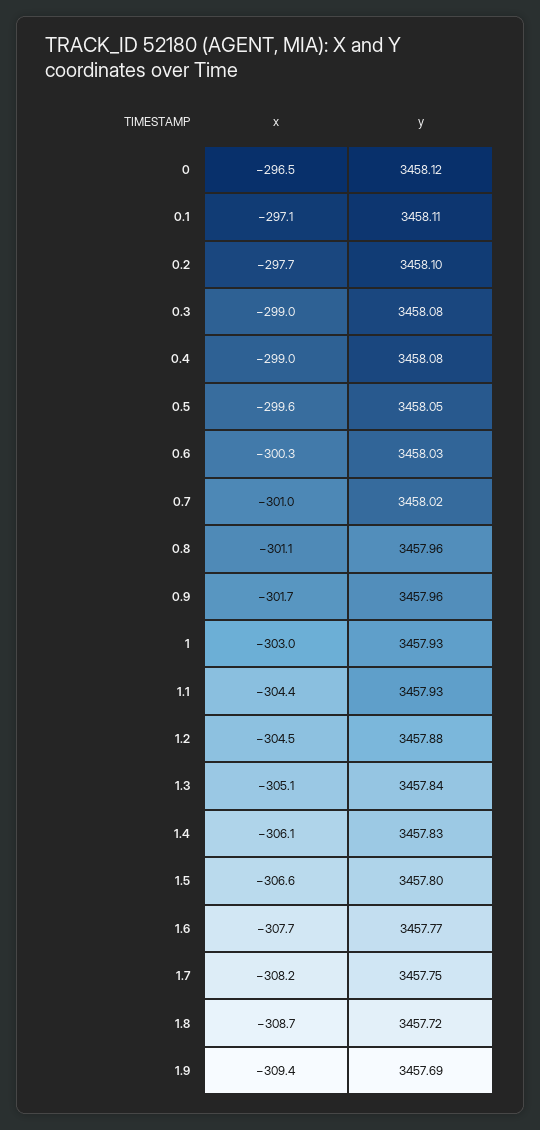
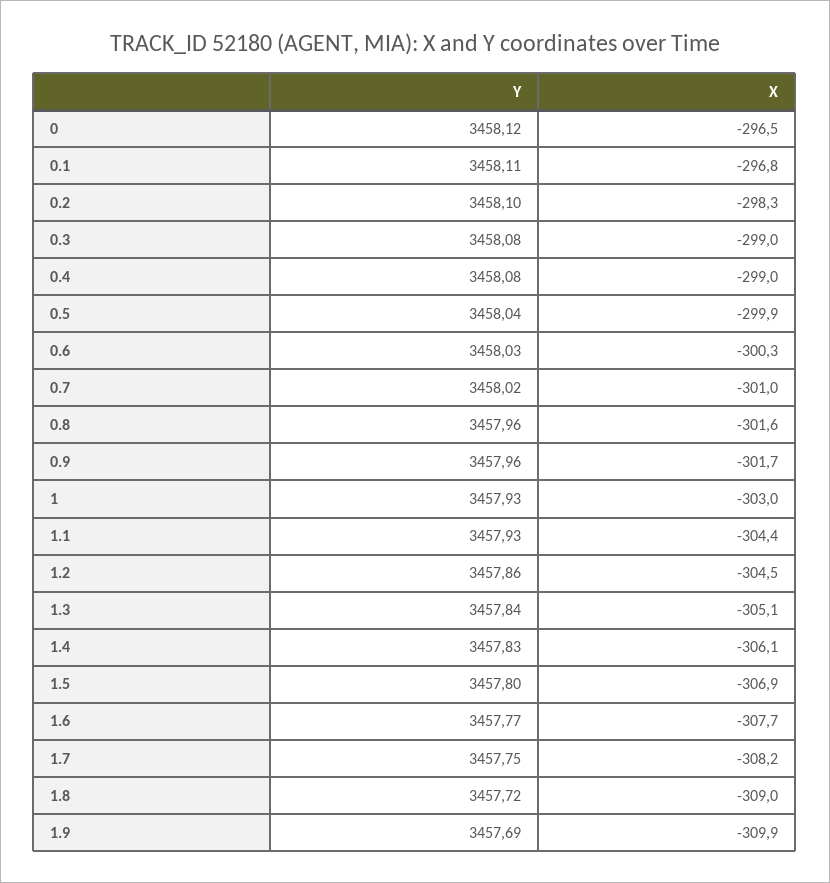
  {
    "x": {
      "0": -296.5,
-     "0.1": -297.1,
+     "0.1": -296.8,
-     "0.2": -297.7,
+     "0.2": -298.3,
      "0.3": -299,
      "0.4": -299,
-     "0.5": -299.6,
+     "0.5": -299.9,
      "0.6": -300.3,
      "0.7": -301,
-     "0.8": -301.1,
+     "0.8": -301.6,
      "0.9": -301.7,
      "1": -303,
      "1.1": -304.4,
      "1.2": -304.5,
      "1.3": -305.1,
      "1.4": -306.1,
-     "1.5": -306.6,
+     "1.5": -306.9,
      "1.6": -307.7,
      "1.7": -308.2,
-     "1.8": -308.7,
+     "1.8": -309,
-     "1.9": -309.4
+     "1.9": -309.9
    },
    "y": {
      "0": 3458.12,
      "0.1": 3458.11,
      "0.2": 3458.1,
      "0.3": 3458.08,
      "0.4": 3458.08,
-     "0.5": 3458.05,
+     "0.5": 3458.04,
      "0.6": 3458.03,
      "0.7": 3458.02,
      "0.8": 3457.96,
      "0.9": 3457.96,
      "1": 3457.93,
      "1.1": 3457.93,
-     "1.2": 3457.88,
+     "1.2": 3457.86,
      "1.3": 3457.84,
      "1.4": 3457.83,
      "1.5": 3457.8,
      "1.6": 3457.77,
      "1.7": 3457.75,
      "1.8": 3457.72,
      "1.9": 3457.69
    }
  }

